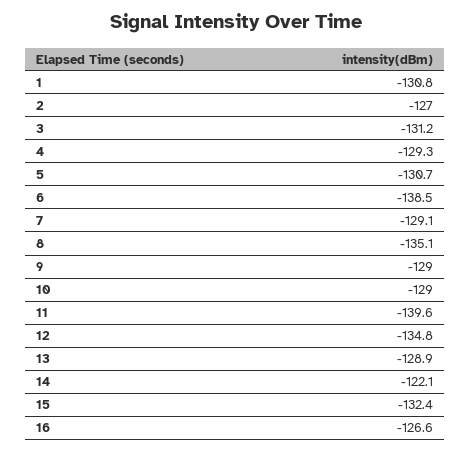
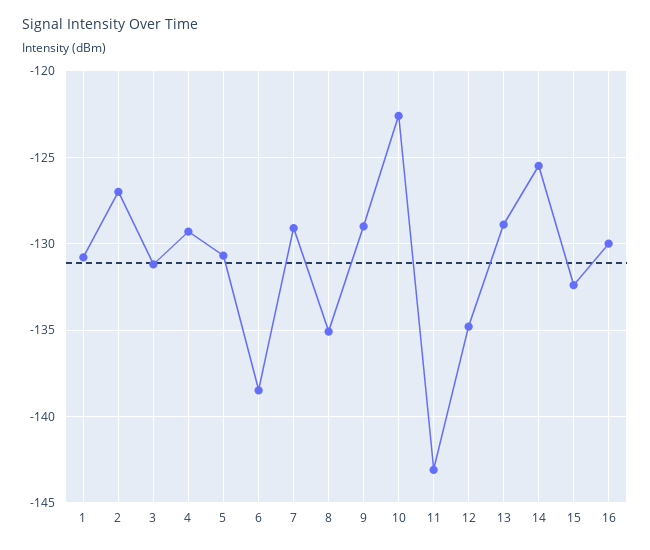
  {
    "1": -130.8,
    "2": -127,
    "3": -131.2,
    "4": -129.3,
    "5": -130.7,
    "6": -138.5,
    "7": -129.1,
    "8": -135.1,
    "9": -129,
-   "10": -129,
+   "10": -122.5,
-   "11": -139.6,
+   "11": -143,
    "12": -134.8,
    "13": -128.9,
-   "14": -122.1,
+   "14": -125.5,
    "15": -132.4,
-   "16": -126.6
+   "16": -130
  }

